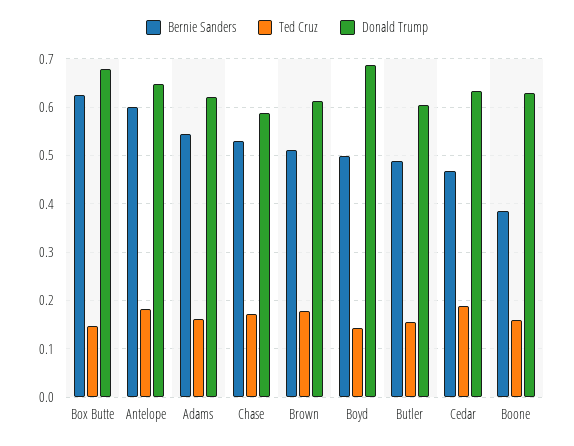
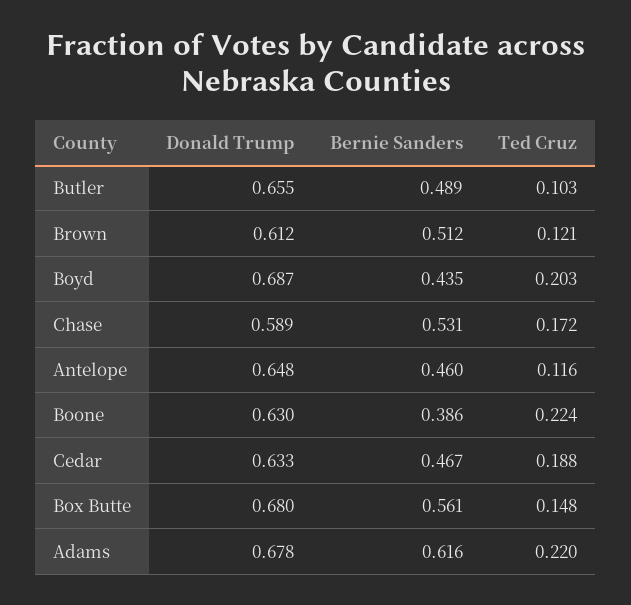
  {
    "Bernie Sanders": {
-     "Box Butte": 0.62,
+     "Box Butte": 0.561,
-     "Antelope": 0.6,
+     "Antelope": 0.46,
-     "Adams": 0.54,
+     "Adams": 0.616,
      "Chase": 0.531,
      "Brown": 0.512,
-     "Boyd": 0.5,
+     "Boyd": 0.435,
      "Butler": 0.489,
      "Cedar": 0.467,
      "Boone": 0.386
    },
    "Ted Cruz": {
      "Box Butte": 0.148,
-     "Antelope": 0.18,
+     "Antelope": 0.116,
-     "Adams": 0.16,
+     "Adams": 0.22,
      "Chase": 0.172,
-     "Brown": 0.18,
+     "Brown": 0.121,
-     "Boyd": 0.14,
+     "Boyd": 0.203,
-     "Butler": 0.16,
+     "Butler": 0.103,
      "Cedar": 0.188,
-     "Boone": 0.16
+     "Boone": 0.224
    },
    "Donald Trump": {
      "Box Butte": 0.68,
      "Antelope": 0.648,
-     "Adams": 0.62,
+     "Adams": 0.678,
      "Chase": 0.589,
      "Brown": 0.612,
      "Boyd": 0.687,
-     "Butler": 0.6,
+     "Butler": 0.655,
      "Cedar": 0.633,
      "Boone": 0.63
    }
  }

